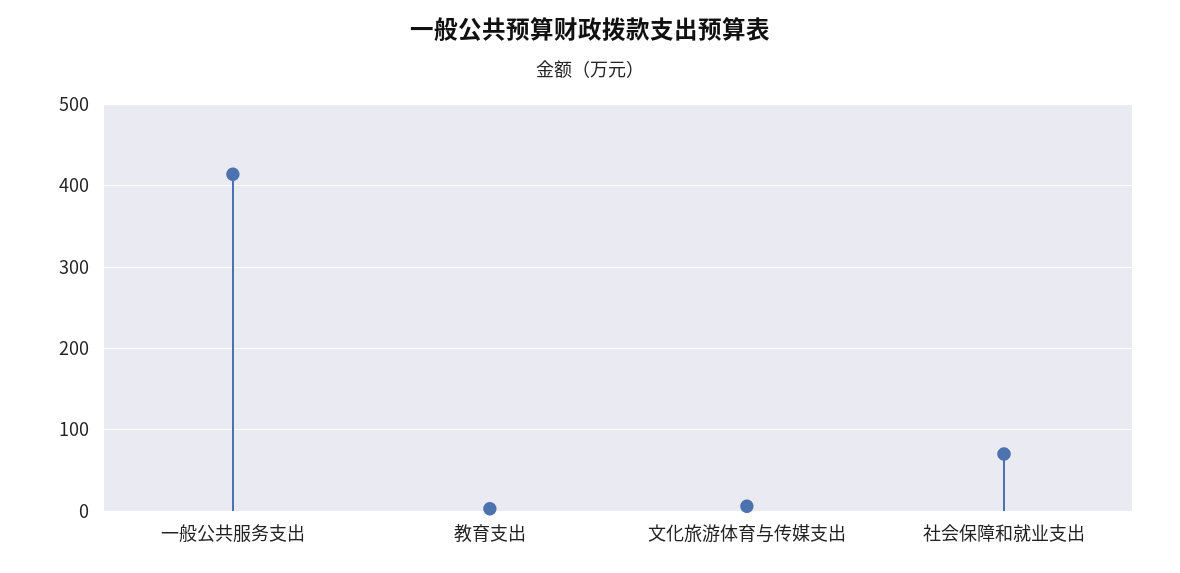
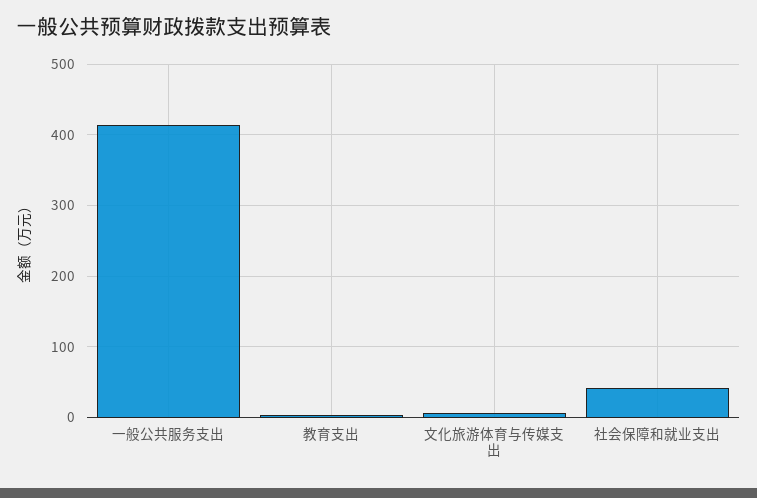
  {
    "一般公共服务支出": 410,
    "教育支出": 0,
    "文化旅游体育与传媒支出": 10,
-   "社会保障和就业支出": 70
+   "社会保障和就业支出": 40
  }

